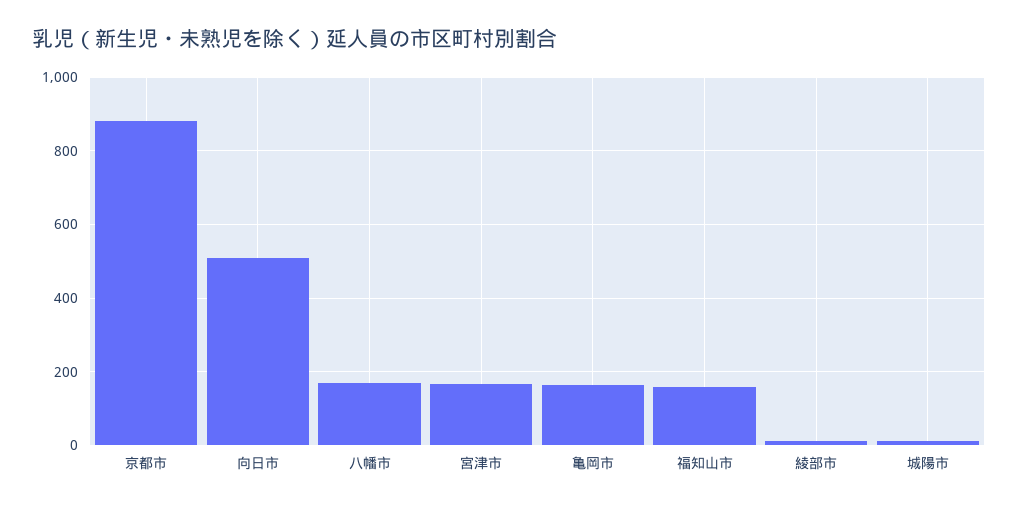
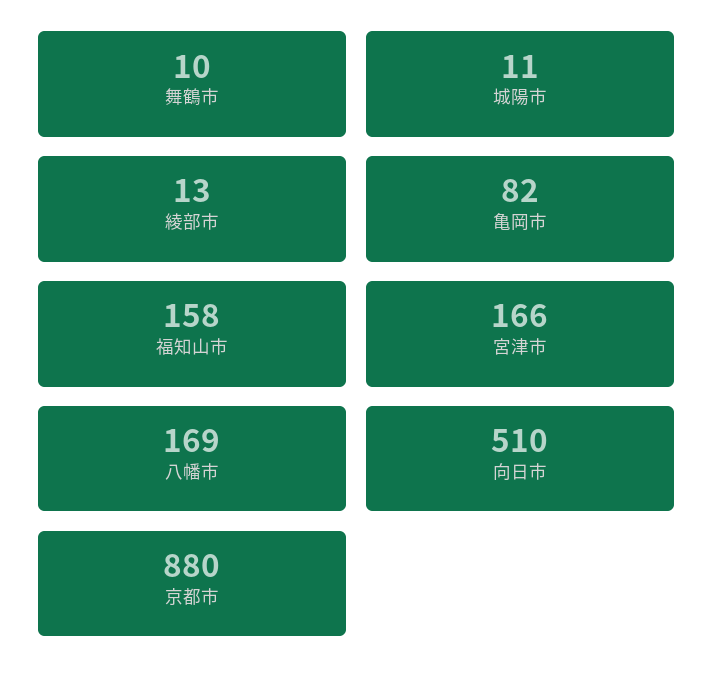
  {
    "京都市": 880,
    "向日市": 510,
    "八幡市": 169,
    "宮津市": 166,
-   "亀岡市": 160,
+   "亀岡市": 82,
    "福知山市": 158,
    "綾部市": 13,
-   "城陽市": 11
+   "城陽市": 11,
+   "舞鶴市": 10
  }

